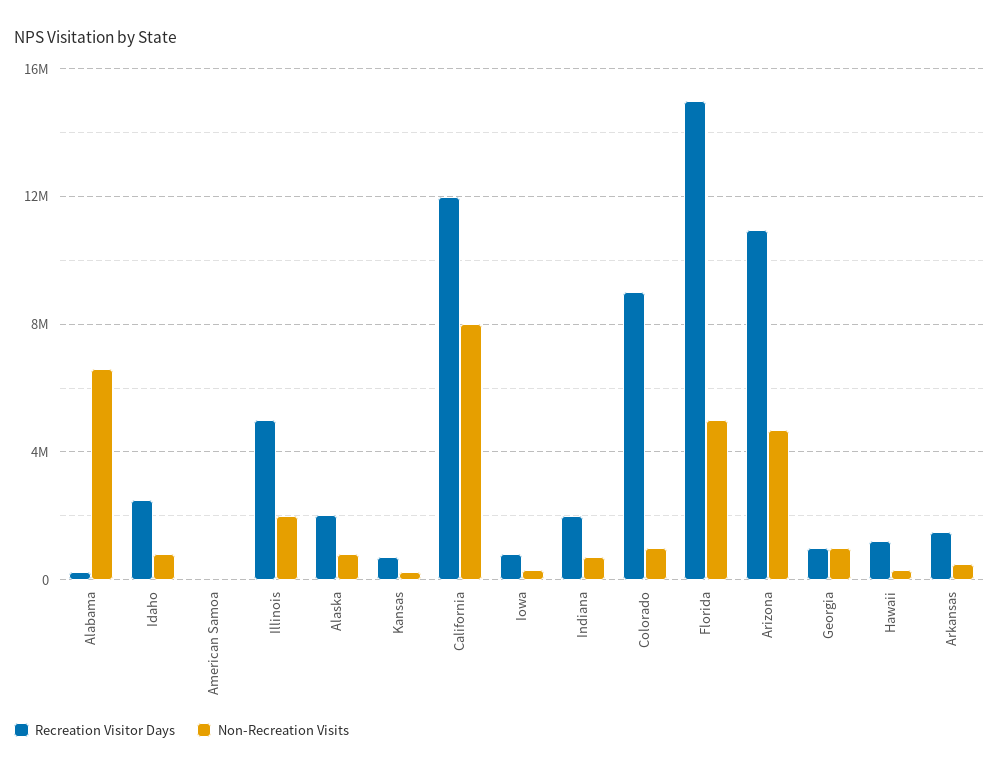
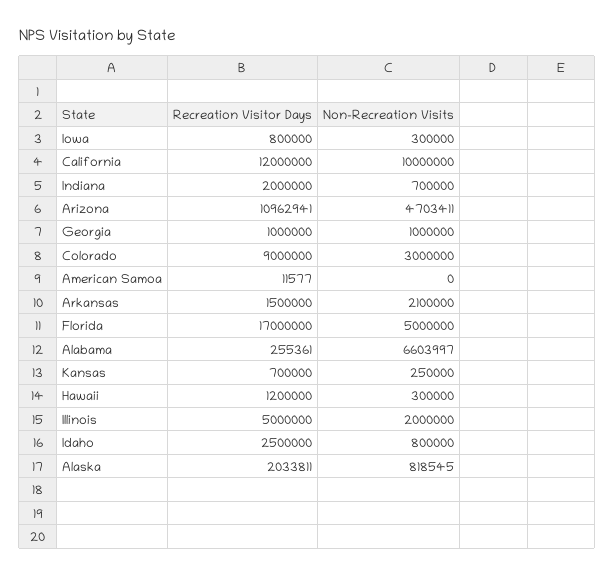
  {
    "Recreation Visitor Days": {
      "Alabama": 255361,
      "Idaho": 2500000,
      "American Samoa": 11577,
      "Illinois": 5000000,
      "Alaska": 2033811,
      "Kansas": 700000,
      "California": 12000000,
      "Iowa": 800000,
      "Indiana": 2000000,
      "Colorado": 9000000,
-     "Florida": 15000000,
+     "Florida": 17000000,
      "Arizona": 10962941,
      "Georgia": 1000000,
      "Hawaii": 1200000,
      "Arkansas": 1500000
    },
    "Non-Recreation Visits": {
      "Alabama": 6603997,
      "Idaho": 800000,
      "American Samoa": 0,
      "Illinois": 2000000,
      "Alaska": 818545,
      "Kansas": 250000,
-     "California": 8000000,
+     "California": 10000000,
      "Iowa": 300000,
      "Indiana": 700000,
-     "Colorado": 1000000,
+     "Colorado": 3000000,
      "Florida": 5000000,
      "Arizona": 4703411,
      "Georgia": 1000000,
      "Hawaii": 300000,
-     "Arkansas": 500000
+     "Arkansas": 2100000
    }
  }

